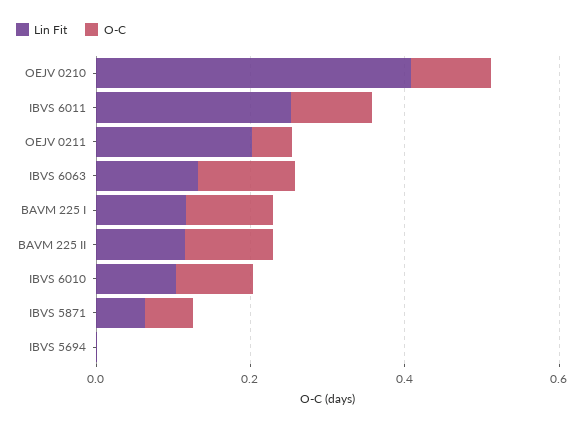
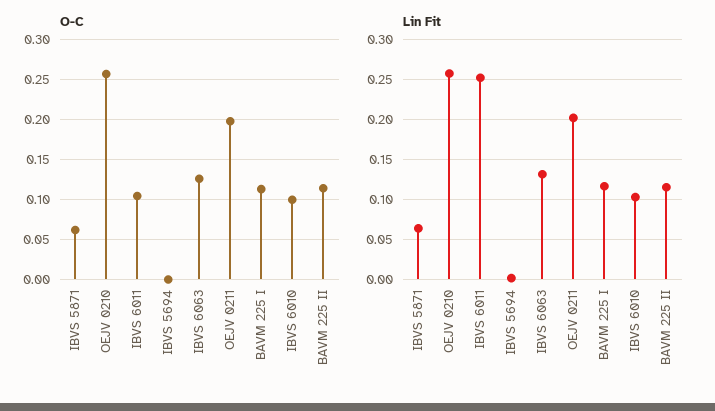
  {
    "Lin Fit": {
-     "OEJV 0210": 0.4,
+     "OEJV 0210": 0.26,
      "IBVS 6011": 0.25,
      "OEJV 0211": 0.2,
      "IBVS 6063": 0.13,
      "BAVM 225 I": 0.12,
      "BAVM 225 II": 0.12,
      "IBVS 6010": 0.1,
      "IBVS 5871": 0.06,
      "IBVS 5694": 0
    },
    "O-C": {
-     "OEJV 0210": 0.1,
+     "OEJV 0210": 0.26,
      "IBVS 6011": 0.1,
-     "OEJV 0211": 0.05,
+     "OEJV 0211": 0.2,
      "IBVS 6063": 0.13,
      "BAVM 225 I": 0.11,
      "BAVM 225 II": 0.11,
      "IBVS 6010": 0.1,
      "IBVS 5871": 0.06,
      "IBVS 5694": 0
    }
  }

